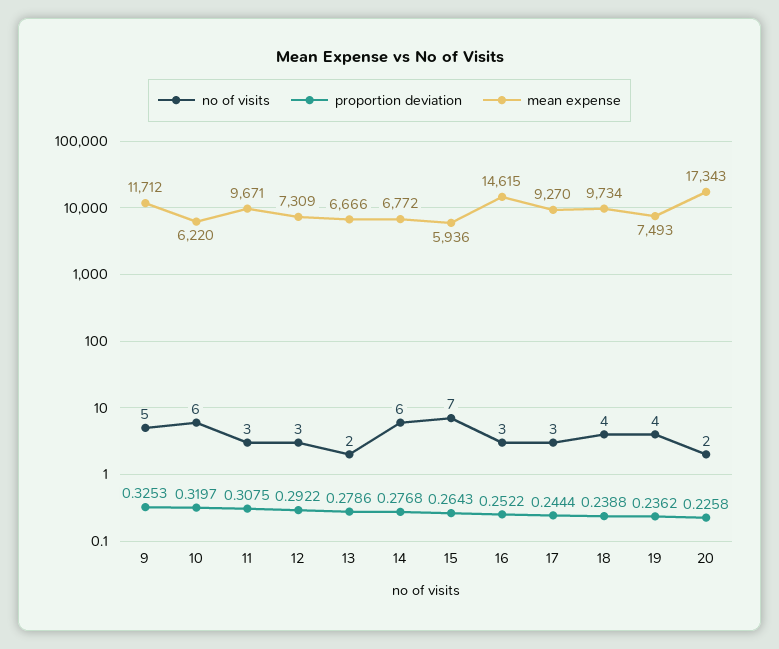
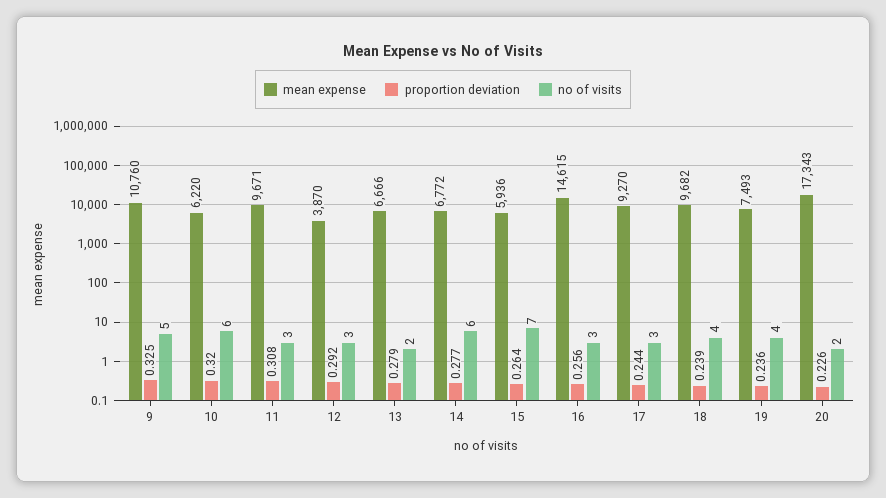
  {
    "no of visits": {
      "9": 5,
      "10": 6,
      "11": 3,
      "12": 3,
      "13": 2,
      "14": 6,
      "15": 7,
      "16": 3,
      "17": 3,
      "18": 4,
      "19": 4,
      "20": 2
    },
    "proportion deviation": {
      "9": 0.3253,
      "10": 0.3197,
      "11": 0.3075,
      "12": 0.2922,
      "13": 0.2786,
      "14": 0.2768,
      "15": 0.2643,
-     "16": 0.2522,
+     "16": 0.256,
      "17": 0.2444,
      "18": 0.2388,
      "19": 0.2362,
      "20": 0.2258
    },
    "mean expense": {
-     "9": 11712,
+     "9": 10760,
      "10": 6220,
      "11": 9671,
-     "12": 7309,
+     "12": 3870,
      "13": 6666,
      "14": 6772,
      "15": 5936,
      "16": 14615,
      "17": 9270,
-     "18": 9734,
+     "18": 9682,
      "19": 7493,
      "20": 17343
    }
  }

